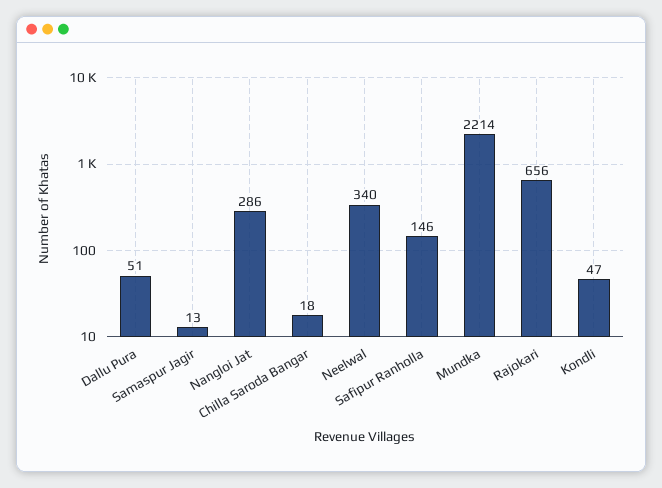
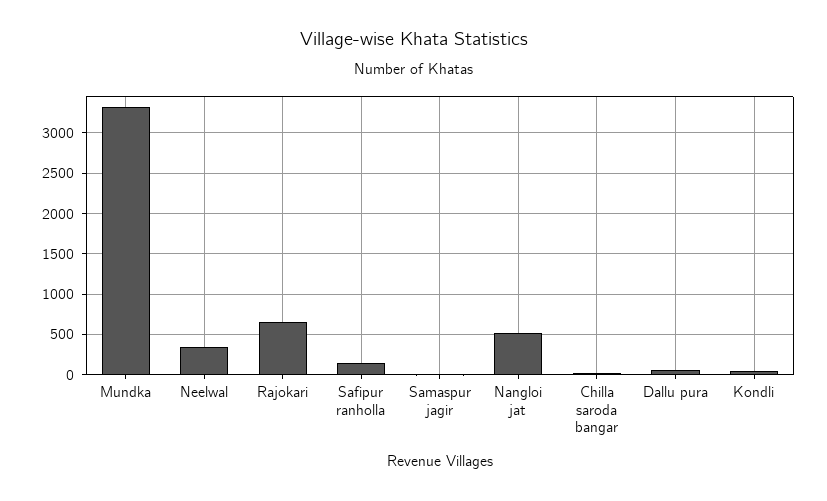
  {
    "Dallu Pura": 51,
    "Samaspur Jagir": 13,
-   "Nangloi Jat": 286,
+   "Nangloi Jat": 500,
    "Chilla Saroda Bangar": 18,
    "Neelwal": 340,
    "Safipur Ranholla": 146,
-   "Mundka": 2214,
+   "Mundka": 3300,
    "Rajokari": 656,
    "Kondli": 47
  }

